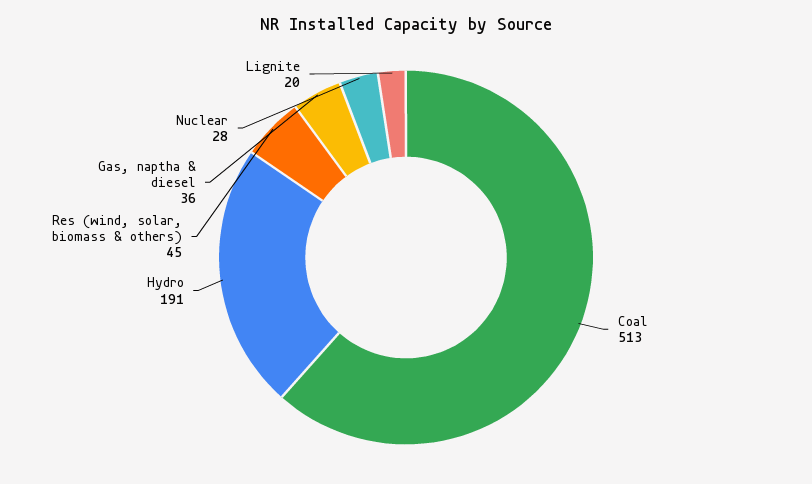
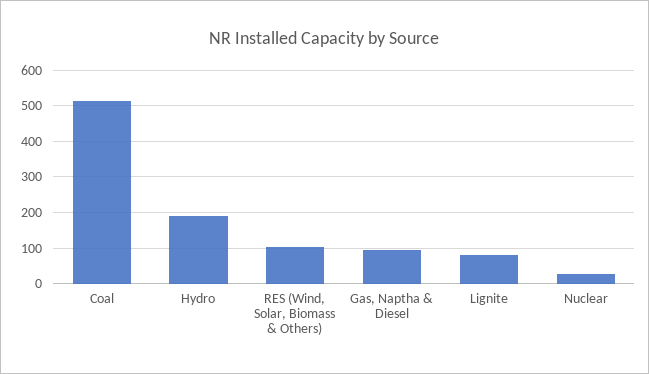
  {
    "Coal": 513,
    "Hydro": 191,
-   "Res (wind, solar, biomass & others)": 45,
+   "Res (wind, solar, biomass & others)": 100,
-   "Gas, naptha & diesel": 36,
+   "Gas, naptha & diesel": 100,
    "Nuclear": 28,
-   "Lignite": 20
+   "Lignite": 80
  }

